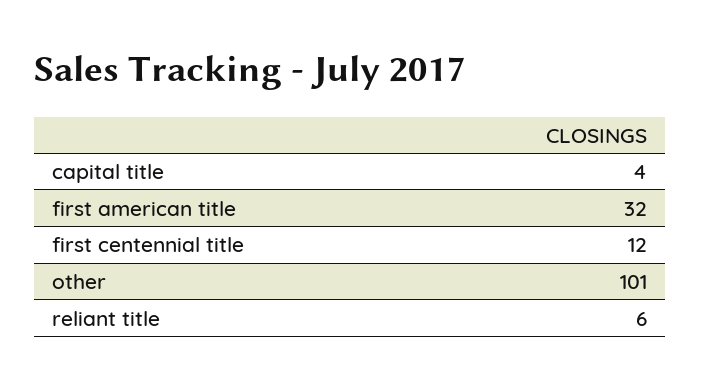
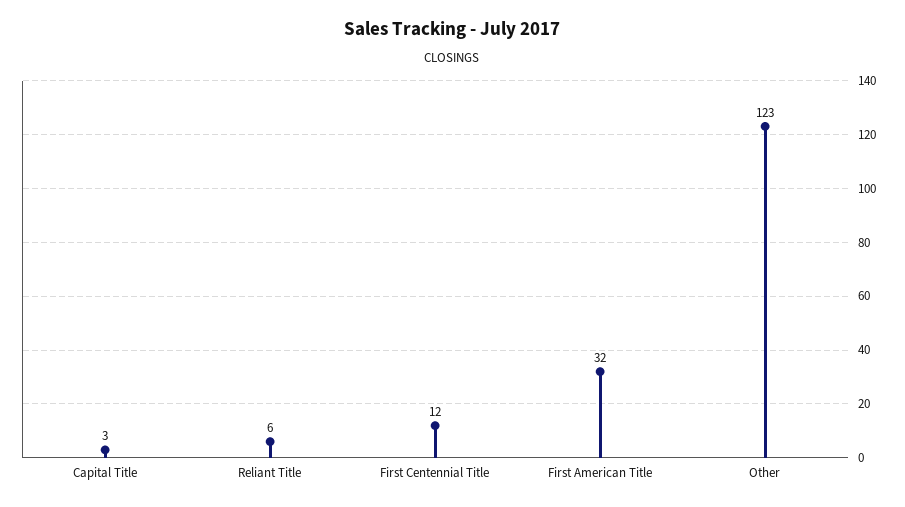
  {
-   "capital title": 4,
+   "capital title": 3,
    "first american title": 32,
    "first centennial title": 12,
-   "other": 101,
+   "other": 123,
    "reliant title": 6
  }

